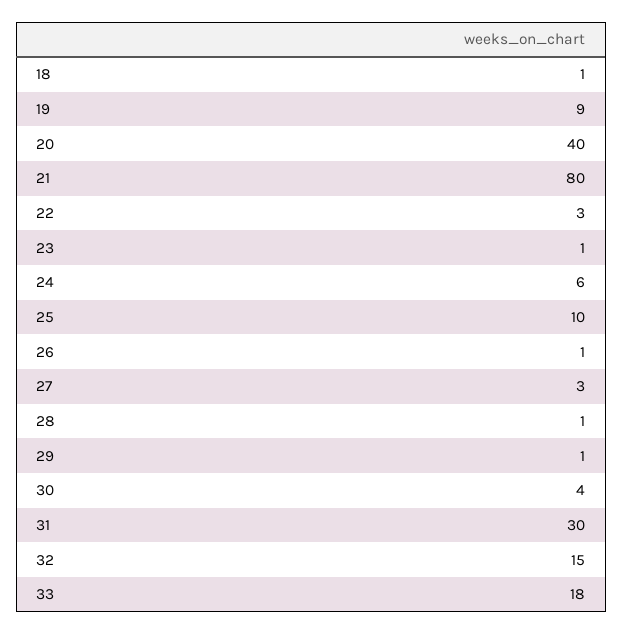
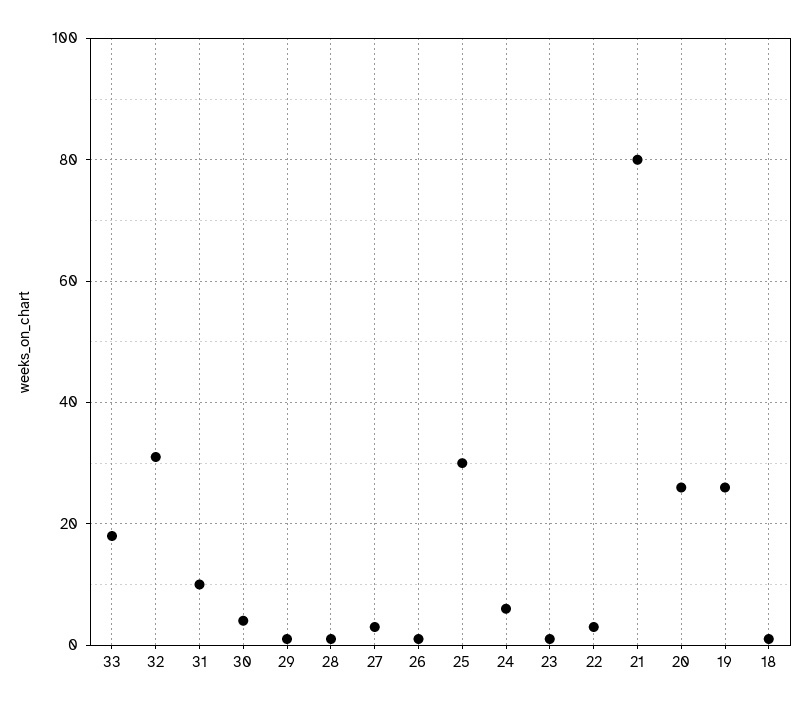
  {
    "18": 1,
-   "19": 9,
+   "19": 25,
-   "20": 40,
+   "20": 25,
    "21": 80,
    "22": 3,
    "23": 1,
    "24": 6,
-   "25": 10,
+   "25": 30,
    "26": 1,
    "27": 3,
    "28": 1,
    "29": 1,
    "30": 4,
-   "31": 30,
+   "31": 10,
-   "32": 15,
+   "32": 30,
    "33": 18
  }

